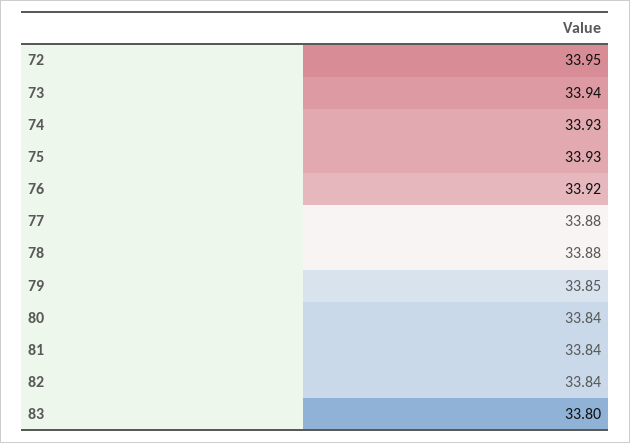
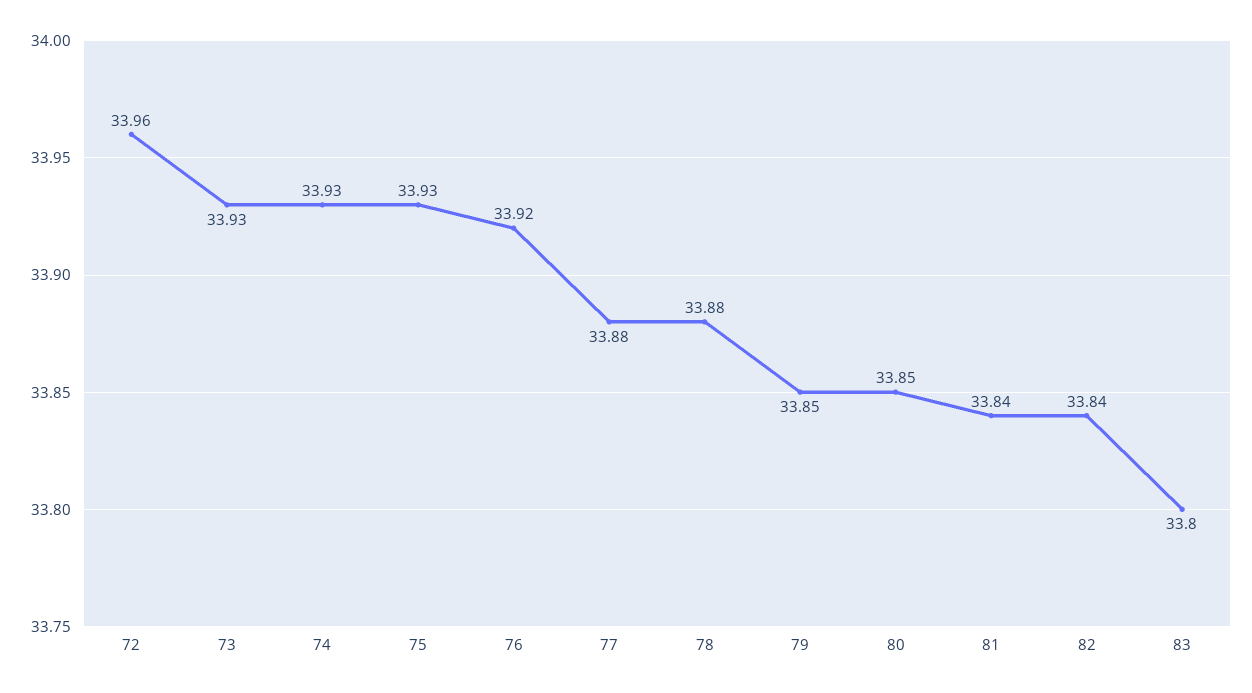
  {
-   "72": 33.95,
+   "72": 33.96,
-   "73": 33.94,
+   "73": 33.93,
    "74": 33.93,
    "75": 33.93,
    "76": 33.92,
    "77": 33.88,
    "78": 33.88,
    "79": 33.85,
-   "80": 33.84,
+   "80": 33.85,
    "81": 33.84,
    "82": 33.84,
    "83": 33.8
  }

